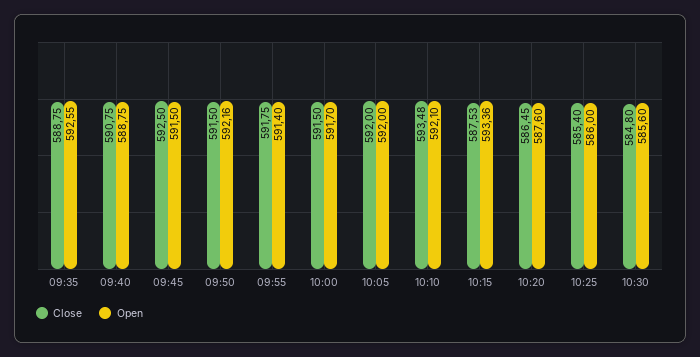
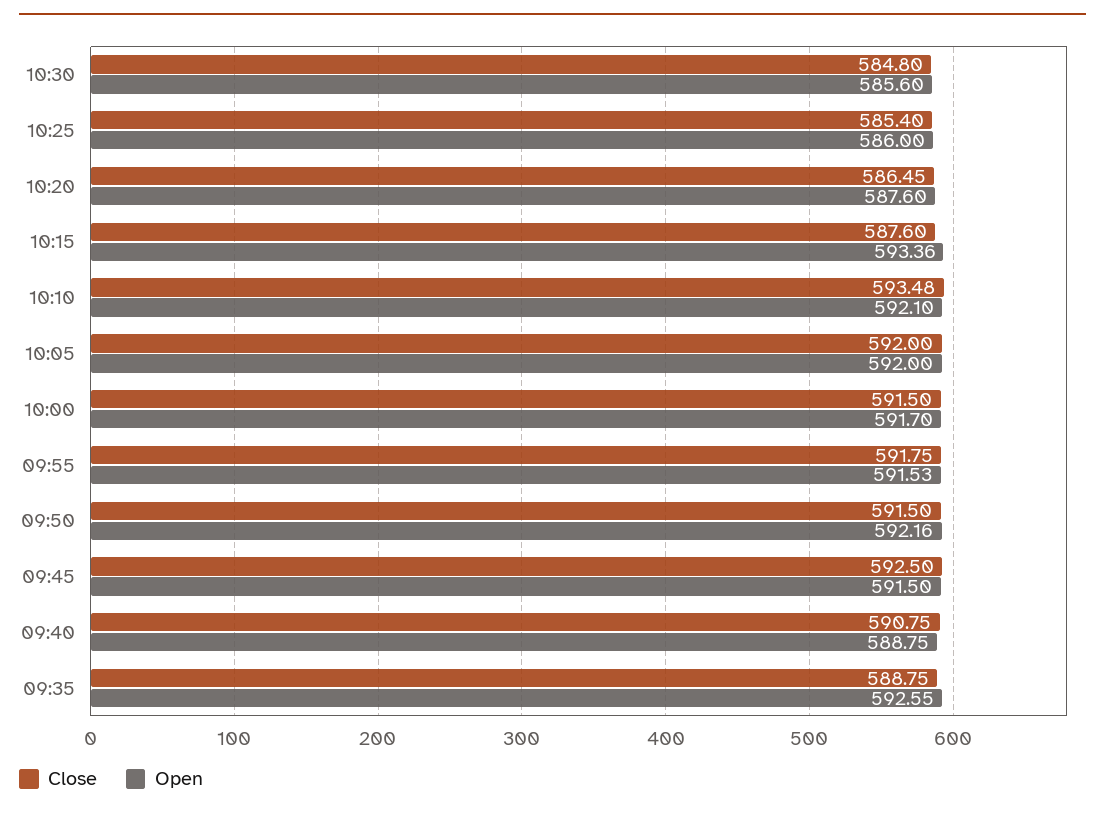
  {
    "Close": {
      "09:35": 588.75,
      "09:40": 590.75,
      "09:45": 592.5,
      "09:50": 591.5,
      "09:55": 591.75,
      "10:00": 591.5,
      "10:05": 592,
      "10:10": 593.48,
-     "10:15": 587.53,
+     "10:15": 587.6,
      "10:20": 586.45,
      "10:25": 585.4,
      "10:30": 584.8
    },
    "Open": {
      "09:35": 592.55,
      "09:40": 588.75,
      "09:45": 591.5,
      "09:50": 592.16,
-     "09:55": 591.4,
+     "09:55": 591.53,
      "10:00": 591.7,
      "10:05": 592,
      "10:10": 592.1,
      "10:15": 593.36,
      "10:20": 587.6,
      "10:25": 586,
      "10:30": 585.6
    }
  }

